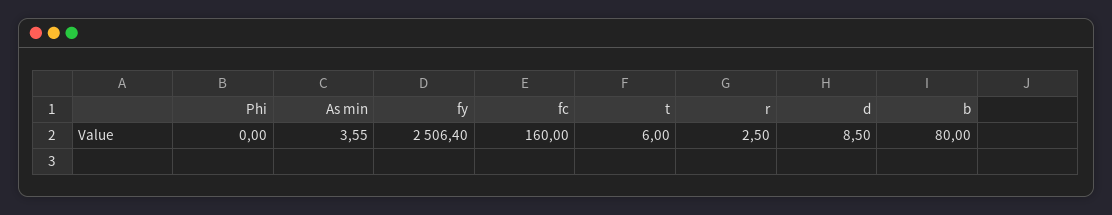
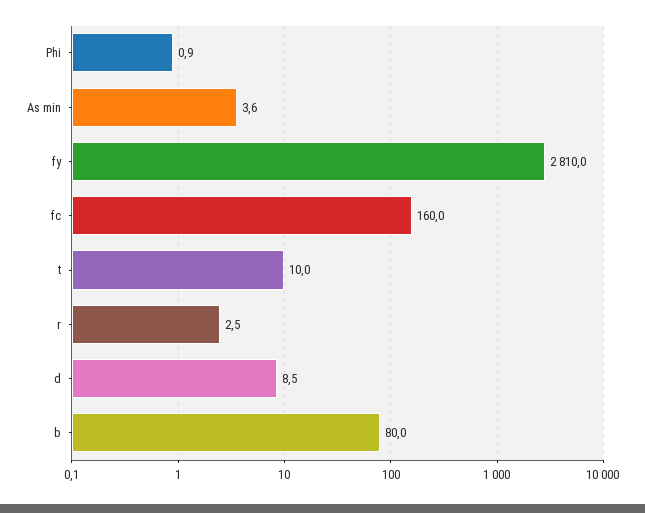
  {
-   "Phi": 0,
+   "Phi": 0.9,
    "As min": 3.55,
-   "fy": 2506.4,
+   "fy": 2810,
    "fc": 160,
-   "t": 6,
+   "t": 10,
    "r": 2.5,
    "d": 8.5,
    "b": 80
  }

